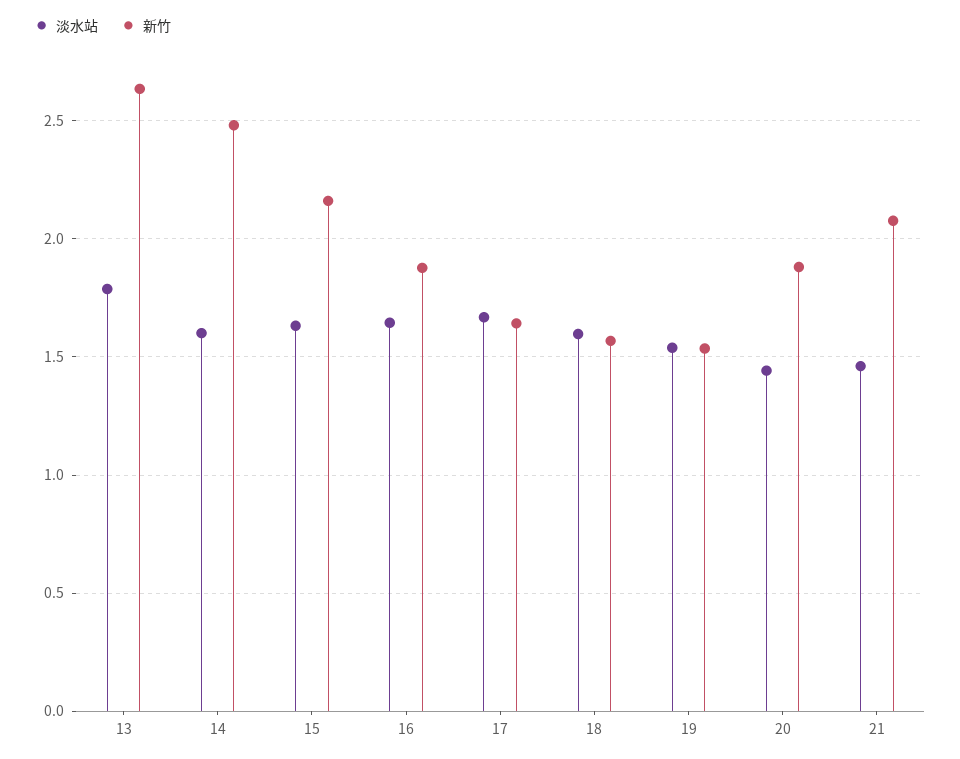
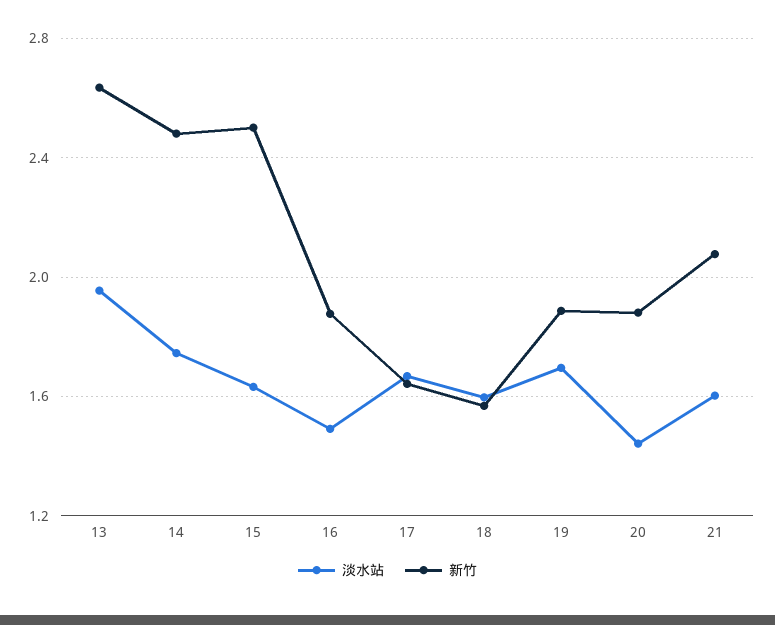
  {
    "淡水站": {
-     "13": 1.8,
+     "13": 1.95,
-     "14": 1.6,
+     "14": 1.75,
      "15": 1.65,
-     "16": 1.65,
+     "16": 1.5,
      "17": 1.65,
      "18": 1.6,
-     "19": 1.55,
+     "19": 1.7,
      "20": 1.45,
-     "21": 1.45
+     "21": 1.6
    },
    "新竹": {
      "13": 2.65,
      "14": 2.5,
-     "15": 2.15,
+     "15": 2.5,
      "16": 1.9,
      "17": 1.65,
      "18": 1.55,
-     "19": 1.55,
+     "19": 1.9,
      "20": 1.9,
      "21": 2.1
    }
  }

